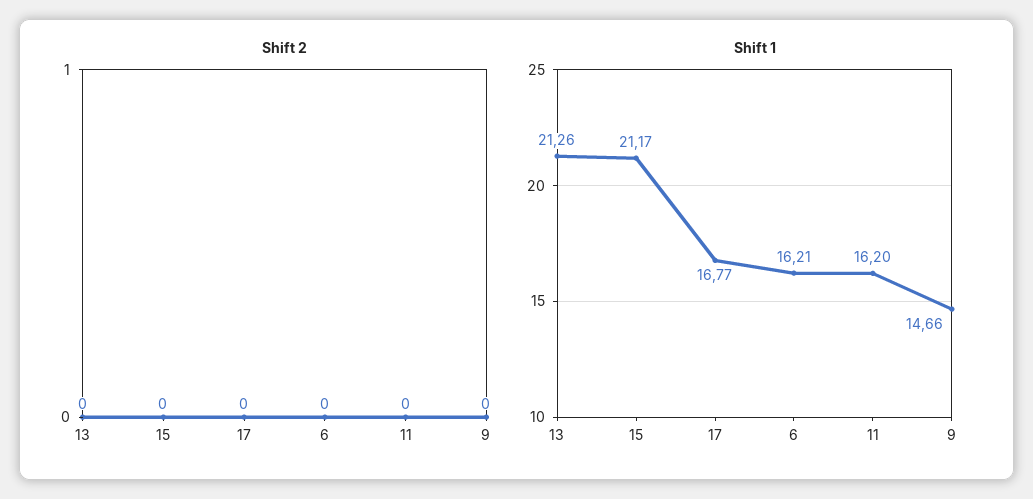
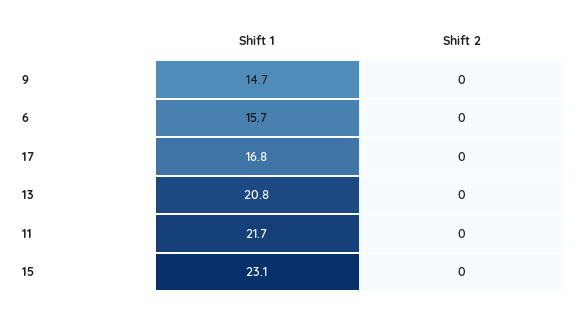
  {
    "Shift 2": {
      "13": 0,
      "15": 0,
      "17": 0,
      "6": 0,
      "11": 0,
      "9": 0
    },
    "Shift 1": {
-     "13": 21.26,
+     "13": 20.8,
-     "15": 21.17,
+     "15": 23.1,
      "17": 16.77,
-     "6": 16.21,
+     "6": 15.7,
-     "11": 16.2,
+     "11": 21.7,
      "9": 14.66
    }
  }

